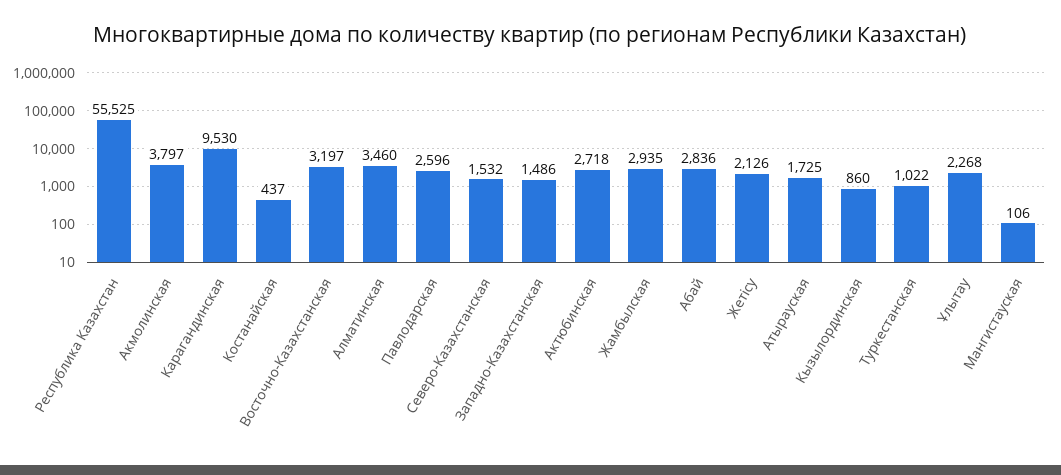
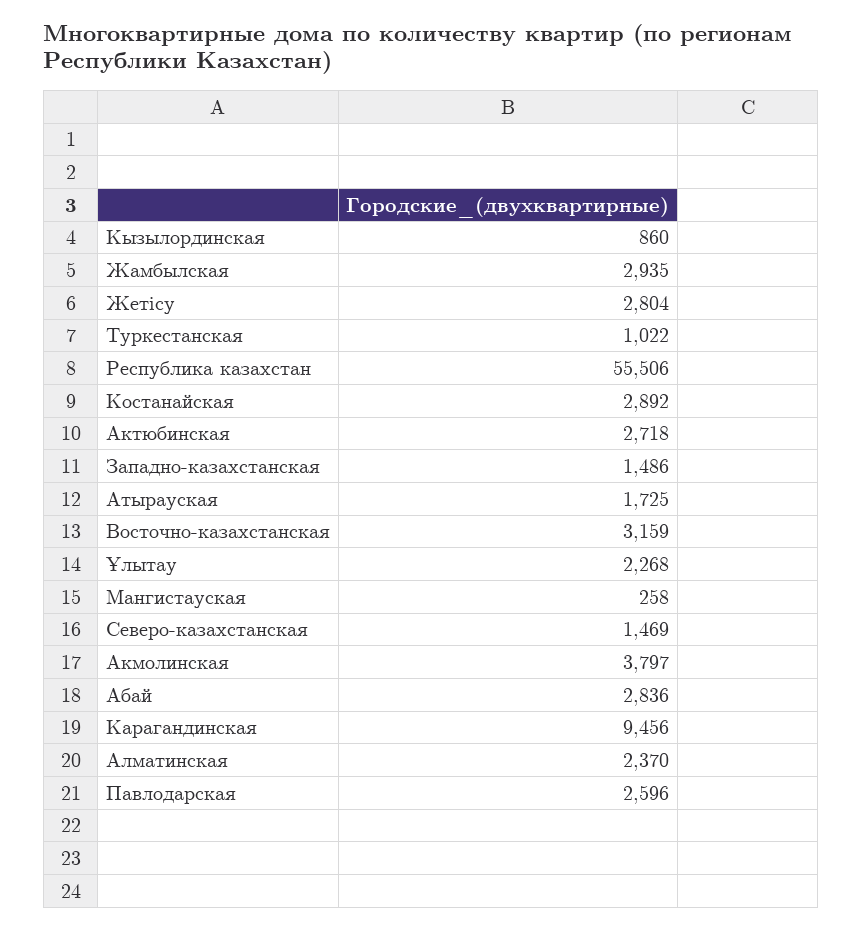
  {
-   "Республика Казахстан": 55525,
+   "Республика Казахстан": 55506,
    "Акмолинская": 3797,
-   "Карагандинская": 9530,
+   "Карагандинская": 9456,
-   "Костанайская": 437,
+   "Костанайская": 2892,
-   "Восточно-Казахстанская": 3197,
+   "Восточно-Казахстанская": 3159,
-   "Алматинская": 3460,
+   "Алматинская": 2370,
    "Павлодарская": 2596,
-   "Северо-Казахстанская": 1532,
+   "Северо-Казахстанская": 1469,
    "Западно-Казахстанская": 1486,
    "Актюбинская": 2718,
    "Жамбылская": 2935,
    "Абай": 2836,
-   "Жетісу": 2126,
+   "Жетісу": 2804,
    "Атырауская": 1725,
    "Кызылординская": 860,
    "Туркестанская": 1022,
    "Ұлытау": 2268,
-   "Мангистауская": 106
+   "Мангистауская": 258
  }

